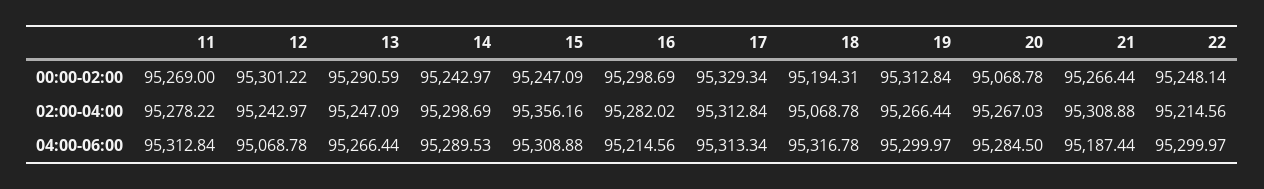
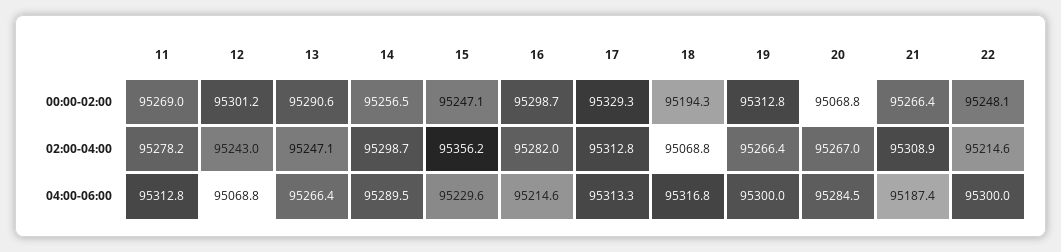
  {
    "11": {
      "00:00-02:00": 95269,
      "02:00-04:00": 95278.22,
      "04:00-06:00": 95312.84
    },
    "12": {
      "00:00-02:00": 95301.22,
      "02:00-04:00": 95242.97,
      "04:00-06:00": 95068.78
    },
    "13": {
      "00:00-02:00": 95290.59,
      "02:00-04:00": 95247.09,
      "04:00-06:00": 95266.44
    },
    "14": {
-     "00:00-02:00": 95242.97,
+     "00:00-02:00": 95256.5,
      "02:00-04:00": 95298.69,
      "04:00-06:00": 95289.53
    },
    "15": {
      "00:00-02:00": 95247.09,
      "02:00-04:00": 95356.16,
-     "04:00-06:00": 95308.88
+     "04:00-06:00": 95229.6
    },
    "16": {
      "00:00-02:00": 95298.69,
      "02:00-04:00": 95282.02,
      "04:00-06:00": 95214.56
    },
    "17": {
      "00:00-02:00": 95329.34,
      "02:00-04:00": 95312.84,
      "04:00-06:00": 95313.34
    },
    "18": {
      "00:00-02:00": 95194.31,
      "02:00-04:00": 95068.78,
      "04:00-06:00": 95316.78
    },
    "19": {
      "00:00-02:00": 95312.84,
      "02:00-04:00": 95266.44,
      "04:00-06:00": 95299.97
    },
    "20": {
      "00:00-02:00": 95068.78,
      "02:00-04:00": 95267.03,
      "04:00-06:00": 95284.5
    },
    "21": {
      "00:00-02:00": 95266.44,
      "02:00-04:00": 95308.88,
      "04:00-06:00": 95187.44
    },
    "22": {
      "00:00-02:00": 95248.14,
      "02:00-04:00": 95214.56,
      "04:00-06:00": 95299.97
    }
  }

